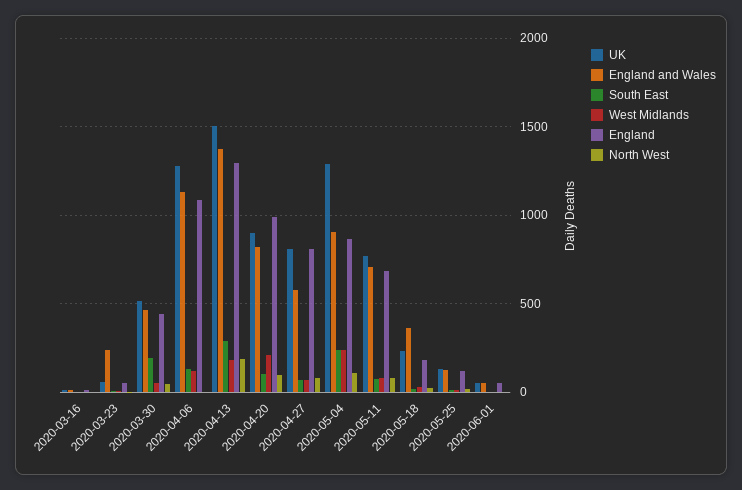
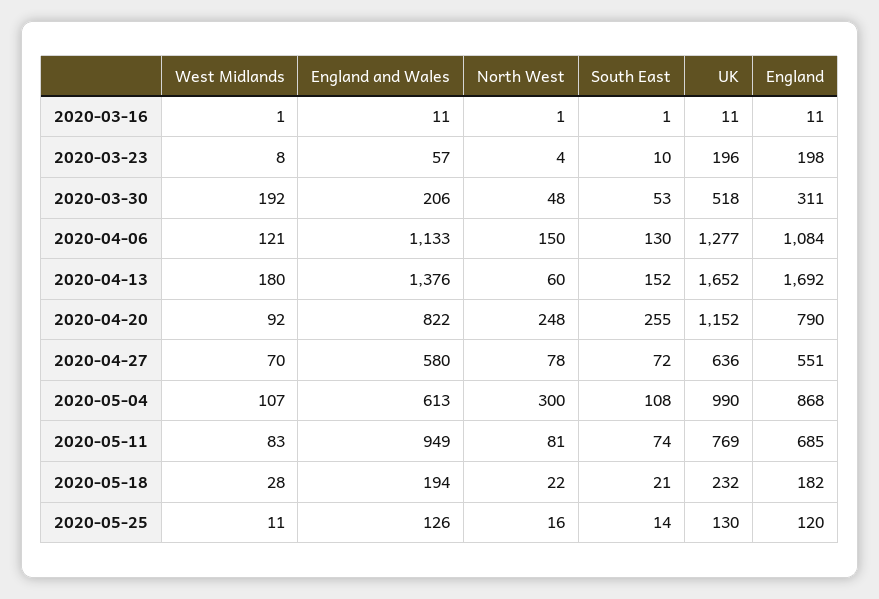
  {
    "UK": {
      "2020-03-16": 11,
-     "2020-03-23": 50,
+     "2020-03-23": 196,
      "2020-03-30": 518,
      "2020-04-06": 1277,
-     "2020-04-13": 1500,
+     "2020-04-13": 1652,
-     "2020-04-20": 900,
+     "2020-04-20": 1152,
-     "2020-04-27": 800,
+     "2020-04-27": 636,
-     "2020-05-04": 1300,
+     "2020-05-04": 990,
      "2020-05-11": 769,
      "2020-05-18": 232,
-     "2020-05-25": 130,
+     "2020-05-25": 130
-     "2020-06-01": 50
    },
    "England and Wales": {
      "2020-03-16": 11,
-     "2020-03-23": 250,
+     "2020-03-23": 57,
-     "2020-03-30": 450,
+     "2020-03-30": 206,
      "2020-04-06": 1133,
      "2020-04-13": 1376,
      "2020-04-20": 822,
      "2020-04-27": 580,
-     "2020-05-04": 900,
+     "2020-05-04": 613,
-     "2020-05-11": 700,
+     "2020-05-11": 949,
-     "2020-05-18": 350,
+     "2020-05-18": 194,
-     "2020-05-25": 126,
+     "2020-05-25": 126
-     "2020-06-01": 50
    },
    "South East": {
      "2020-03-16": 1,
      "2020-03-23": 10,
-     "2020-03-30": 200,
+     "2020-03-30": 53,
      "2020-04-06": 130,
-     "2020-04-13": 300,
+     "2020-04-13": 152,
-     "2020-04-20": 100,
+     "2020-04-20": 255,
      "2020-04-27": 72,
-     "2020-05-04": 250,
+     "2020-05-04": 108,
      "2020-05-11": 74,
      "2020-05-18": 21,
-     "2020-05-25": 14,
+     "2020-05-25": 14
-     "2020-06-01": 0
    },
    "West Midlands": {
      "2020-03-16": 1,
      "2020-03-23": 8,
-     "2020-03-30": 50,
+     "2020-03-30": 192,
      "2020-04-06": 121,
      "2020-04-13": 180,
-     "2020-04-20": 200,
+     "2020-04-20": 92,
      "2020-04-27": 70,
-     "2020-05-04": 250,
+     "2020-05-04": 107,
      "2020-05-11": 83,
      "2020-05-18": 28,
-     "2020-05-25": 11,
+     "2020-05-25": 11
-     "2020-06-01": 0
    },
    "England": {
      "2020-03-16": 11,
-     "2020-03-23": 50,
+     "2020-03-23": 198,
-     "2020-03-30": 450,
+     "2020-03-30": 311,
      "2020-04-06": 1084,
-     "2020-04-13": 1300,
+     "2020-04-13": 1692,
-     "2020-04-20": 1000,
+     "2020-04-20": 790,
-     "2020-04-27": 800,
+     "2020-04-27": 551,
      "2020-05-04": 868,
      "2020-05-11": 685,
      "2020-05-18": 182,
-     "2020-05-25": 120,
+     "2020-05-25": 120
-     "2020-06-01": 50
    },
    "North West": {
      "2020-03-16": 1,
      "2020-03-23": 4,
      "2020-03-30": 48,
-     "2020-04-06": 0,
+     "2020-04-06": 150,
-     "2020-04-13": 200,
+     "2020-04-13": 60,
-     "2020-04-20": 100,
+     "2020-04-20": 248,
      "2020-04-27": 78,
-     "2020-05-04": 100,
+     "2020-05-04": 300,
      "2020-05-11": 81,
      "2020-05-18": 22,
-     "2020-05-25": 16,
+     "2020-05-25": 16
-     "2020-06-01": 0
    }
  }

